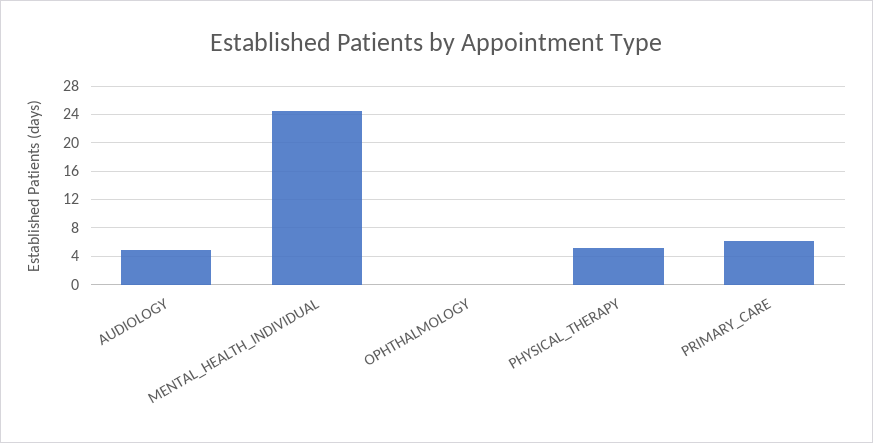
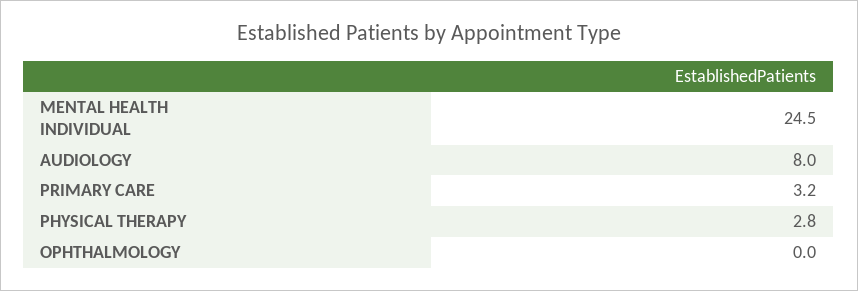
  {
-   "AUDIOLOGY": 5,
+   "AUDIOLOGY": 8,
    "MENTAL_HEALTH_INDIVIDUAL": 24.5,
    "OPHTHALMOLOGY": 0,
-   "PHYSICAL_THERAPY": 5,
+   "PHYSICAL_THERAPY": 2.8,
-   "PRIMARY_CARE": 6
+   "PRIMARY_CARE": 3.2
  }

